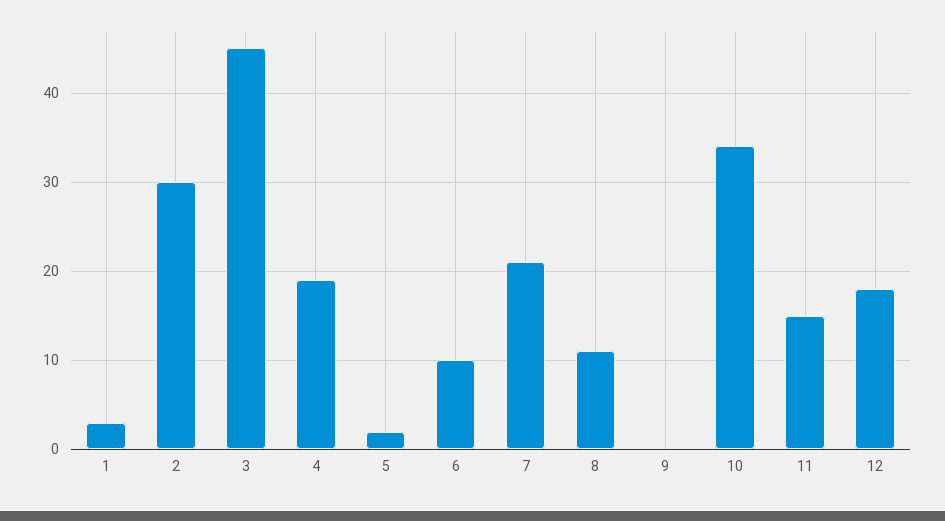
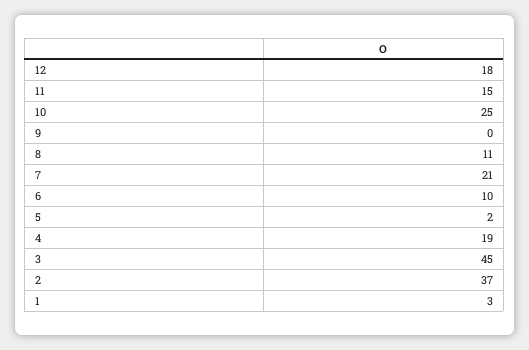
  {
    "1": 3,
-   "2": 30,
+   "2": 37,
    "3": 45,
    "4": 19,
    "5": 2,
    "6": 10,
    "7": 21,
    "8": 11,
    "9": 0,
-   "10": 34,
+   "10": 25,
    "11": 15,
    "12": 18
  }

